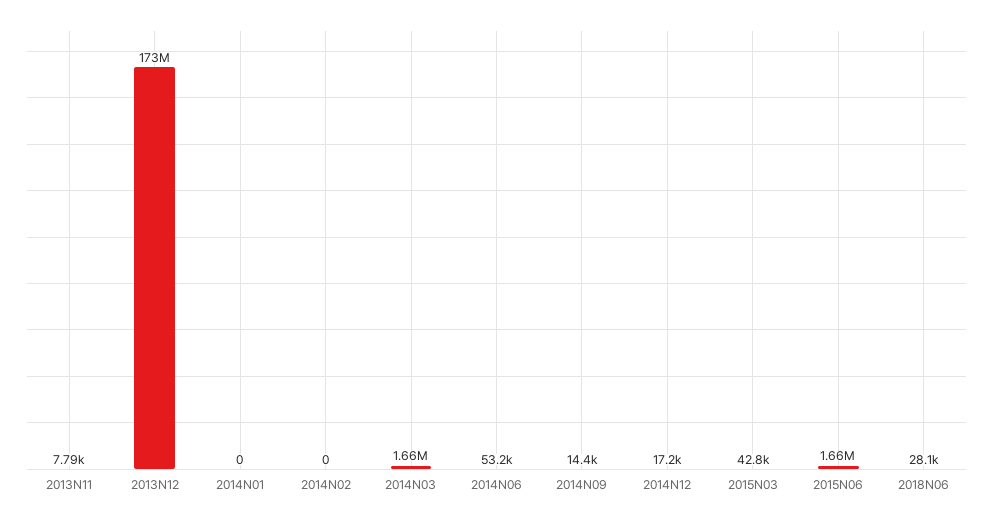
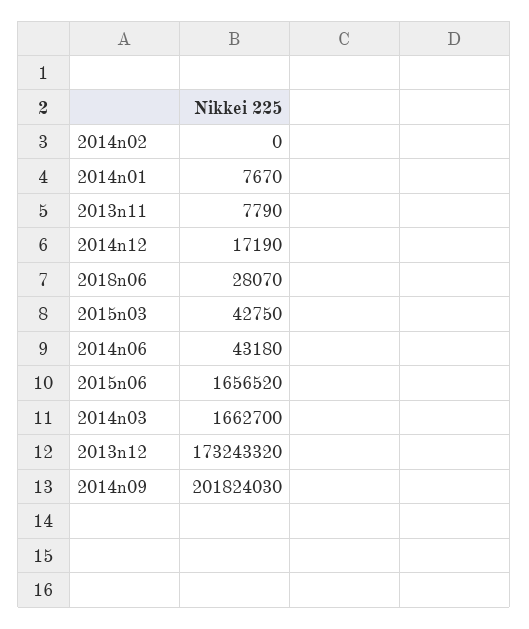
  {
    "2013N11": 7790,
    "2013N12": 173243320,
-   "2014N01": 0,
+   "2014N01": 7670,
    "2014N02": 0,
    "2014N03": 1662700,
-   "2014N06": 53200,
+   "2014N06": 43180,
-   "2014N09": 14400,
+   "2014N09": 201824030,
    "2014N12": 17190,
    "2015N03": 42750,
    "2015N06": 1656520,
    "2018N06": 28070
  }

